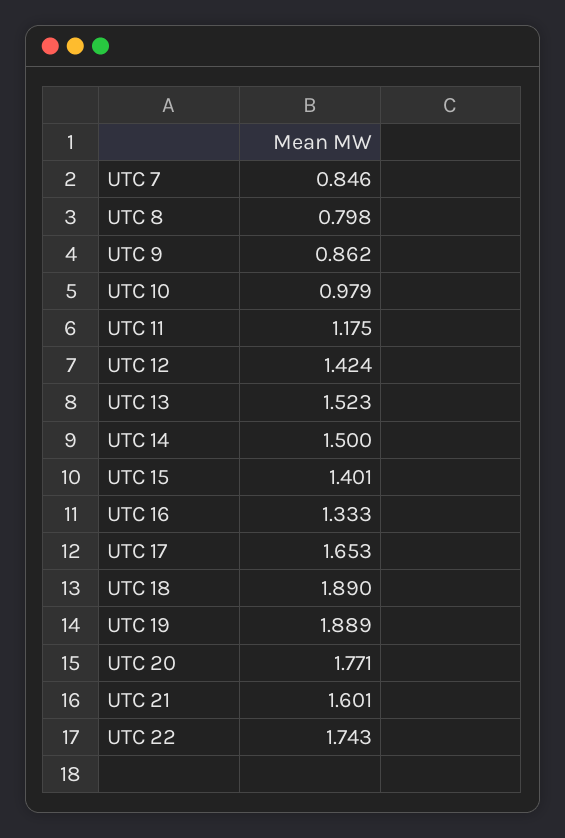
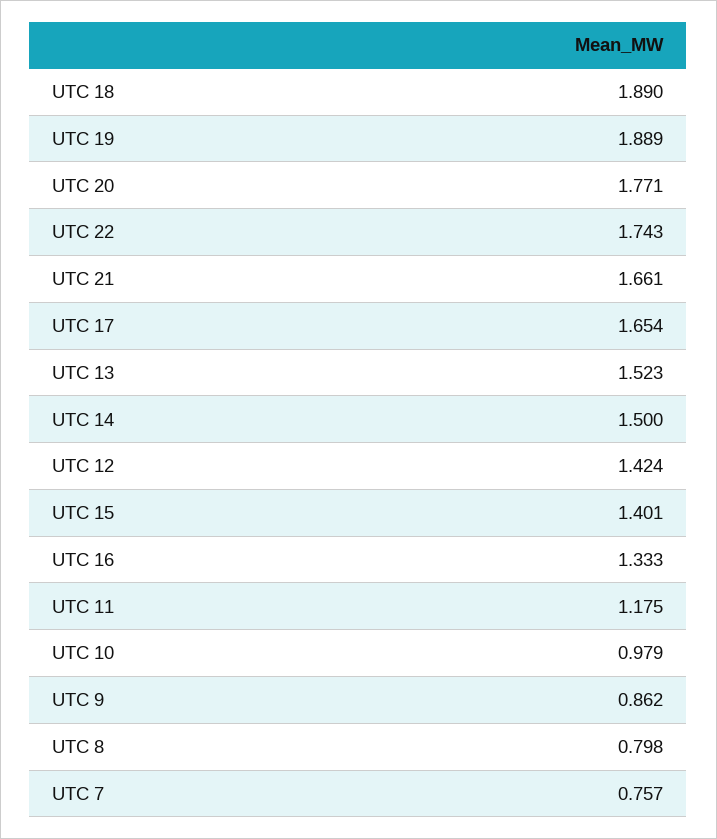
  {
-   "UTC 7": 0.846,
+   "UTC 7": 0.757,
    "UTC 8": 0.798,
    "UTC 9": 0.862,
    "UTC 10": 0.979,
    "UTC 11": 1.175,
    "UTC 12": 1.424,
    "UTC 13": 1.523,
    "UTC 14": 1.5,
    "UTC 15": 1.401,
    "UTC 16": 1.333,
-   "UTC 17": 1.653,
+   "UTC 17": 1.654,
    "UTC 18": 1.89,
    "UTC 19": 1.889,
    "UTC 20": 1.771,
-   "UTC 21": 1.601,
+   "UTC 21": 1.661,
    "UTC 22": 1.743
  }

